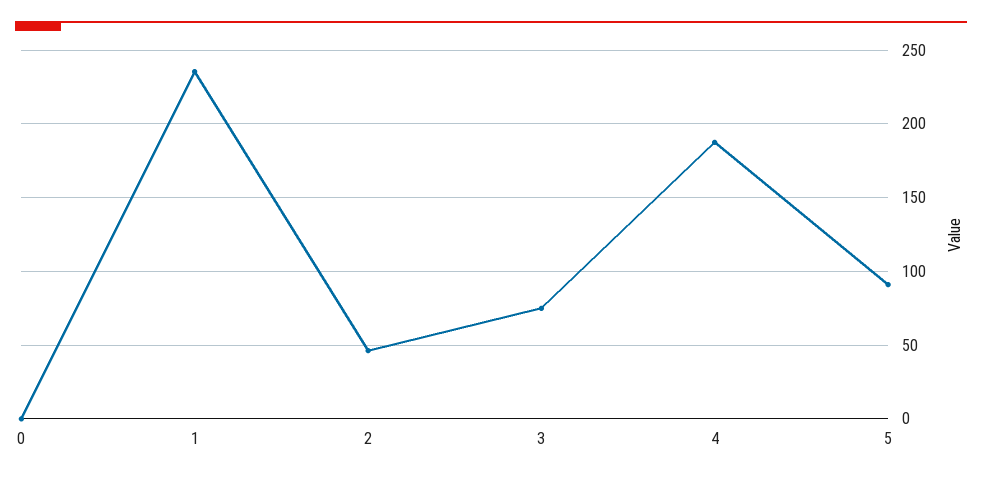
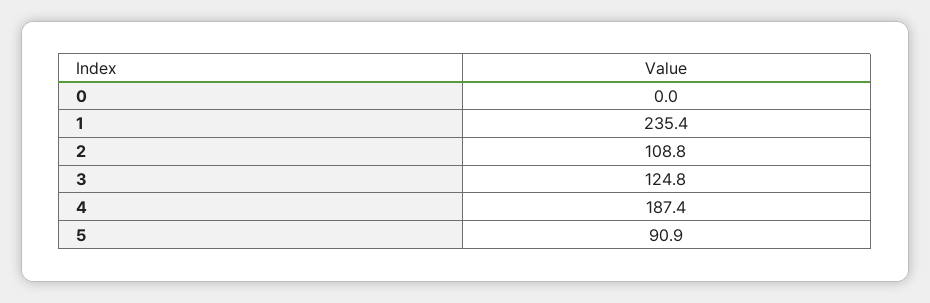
  {
    "0": 0,
    "1": 235.4,
-   "2": 45,
+   "2": 108.8,
-   "3": 75,
+   "3": 124.8,
    "4": 187.4,
    "5": 90.9
  }

